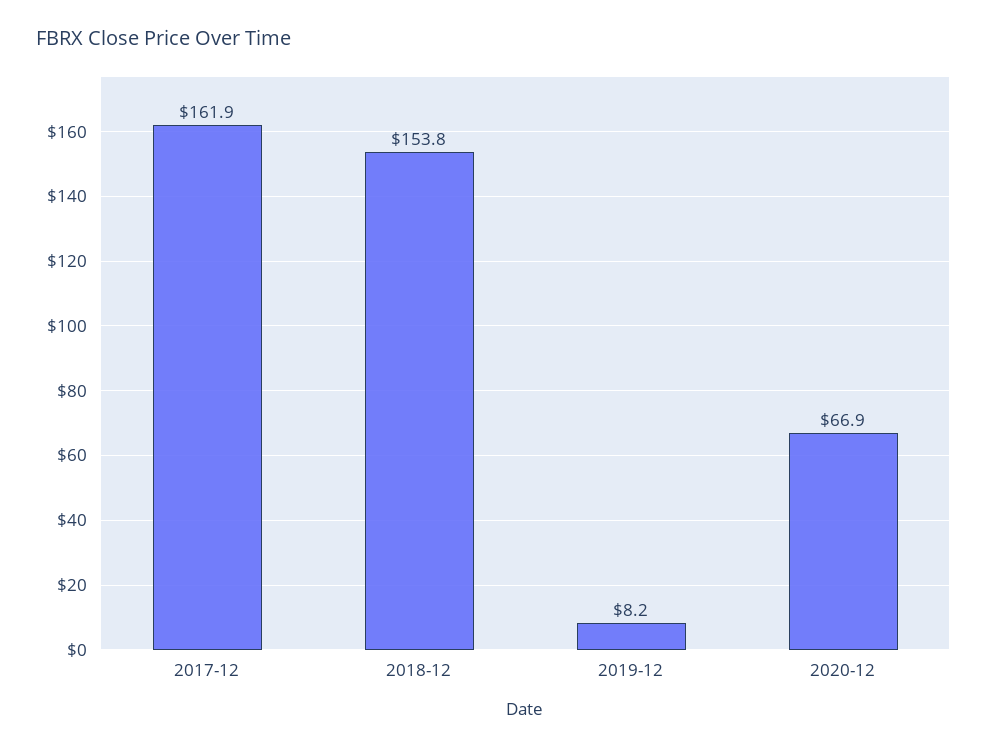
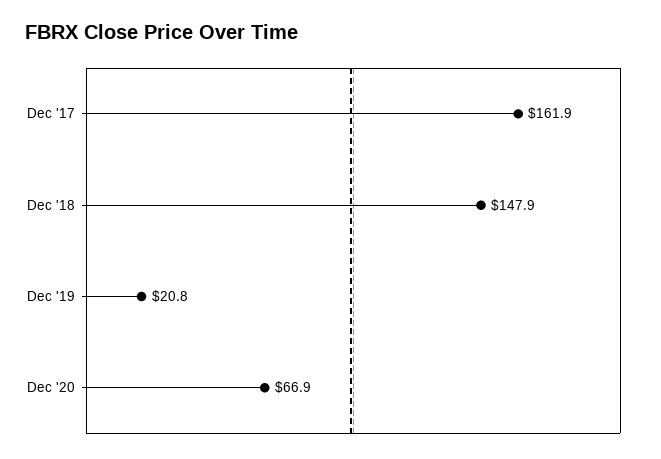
  {
    "2017-12": 161.9,
-   "2018-12": 153.8,
+   "2018-12": 147.9,
-   "2019-12": 8.2,
+   "2019-12": 20.8,
    "2020-12": 66.9
  }

